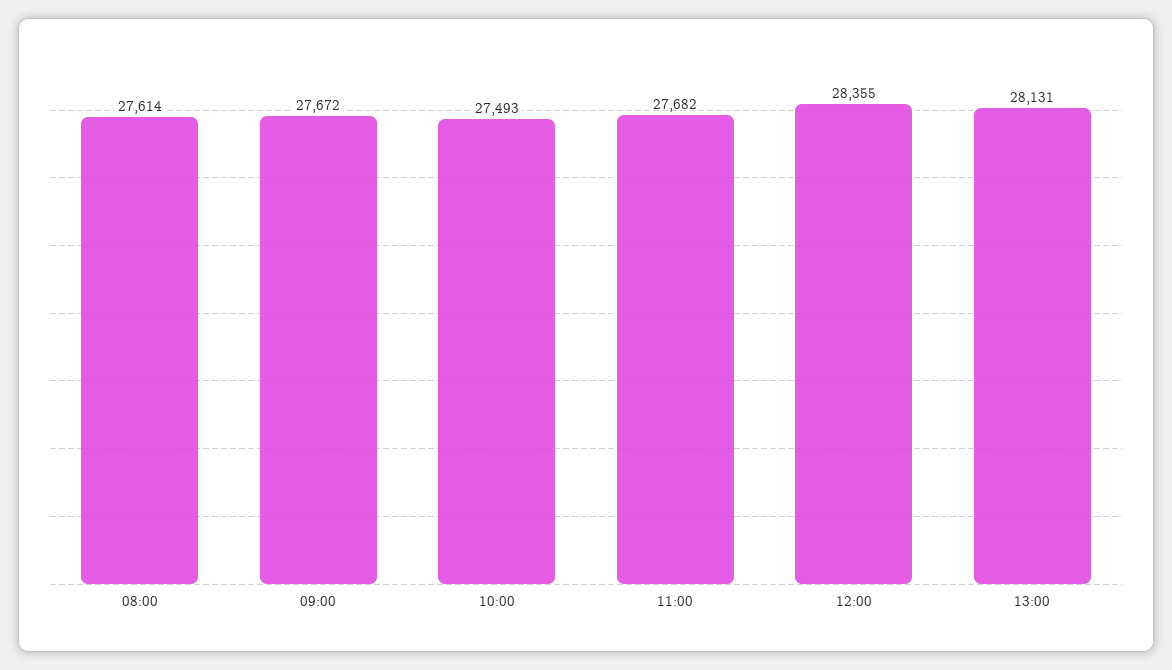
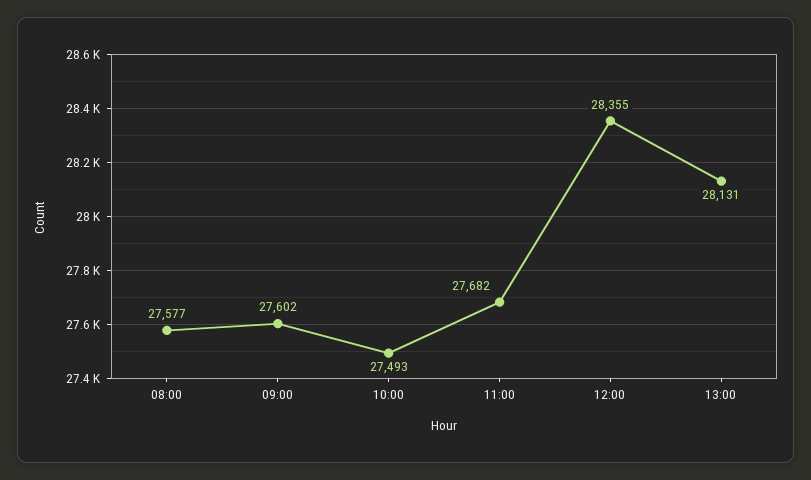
  {
-   "08:00": 27614,
+   "08:00": 27577,
-   "09:00": 27672,
+   "09:00": 27602,
    "10:00": 27493,
    "11:00": 27682,
    "12:00": 28355,
    "13:00": 28131
  }

